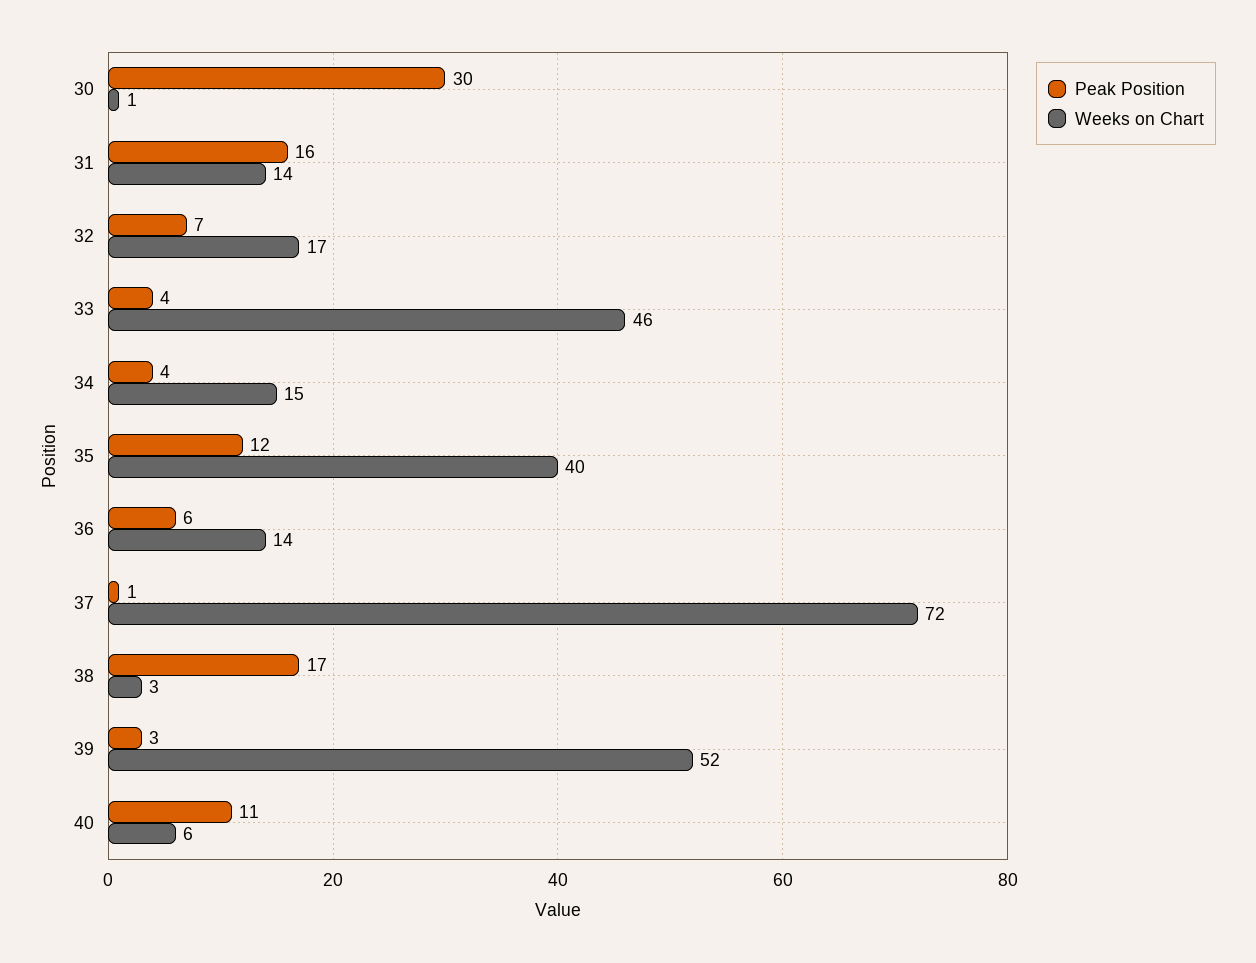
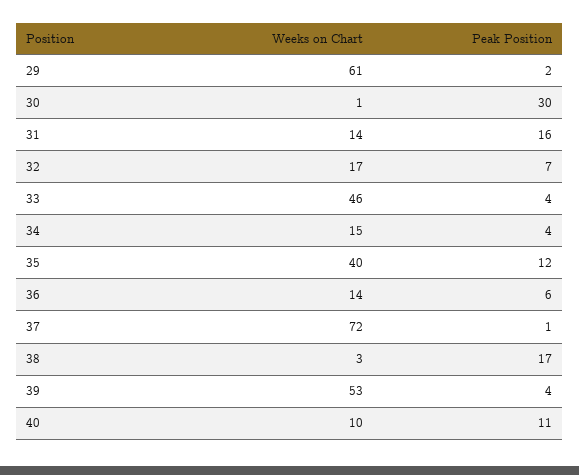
  {
    "Peak Position": {
      "30": 30,
      "31": 16,
      "32": 7,
      "33": 4,
      "34": 4,
      "35": 12,
      "36": 6,
      "37": 1,
      "38": 17,
-     "39": 3,
+     "39": 4,
-     "40": 11
+     "40": 11,
+     "29": 2
    },
    "Weeks on Chart": {
      "30": 1,
      "31": 14,
      "32": 17,
      "33": 46,
      "34": 15,
      "35": 40,
      "36": 14,
      "37": 72,
      "38": 3,
-     "39": 52,
+     "39": 53,
-     "40": 6
+     "40": 10,
+     "29": 61
    }
  }

